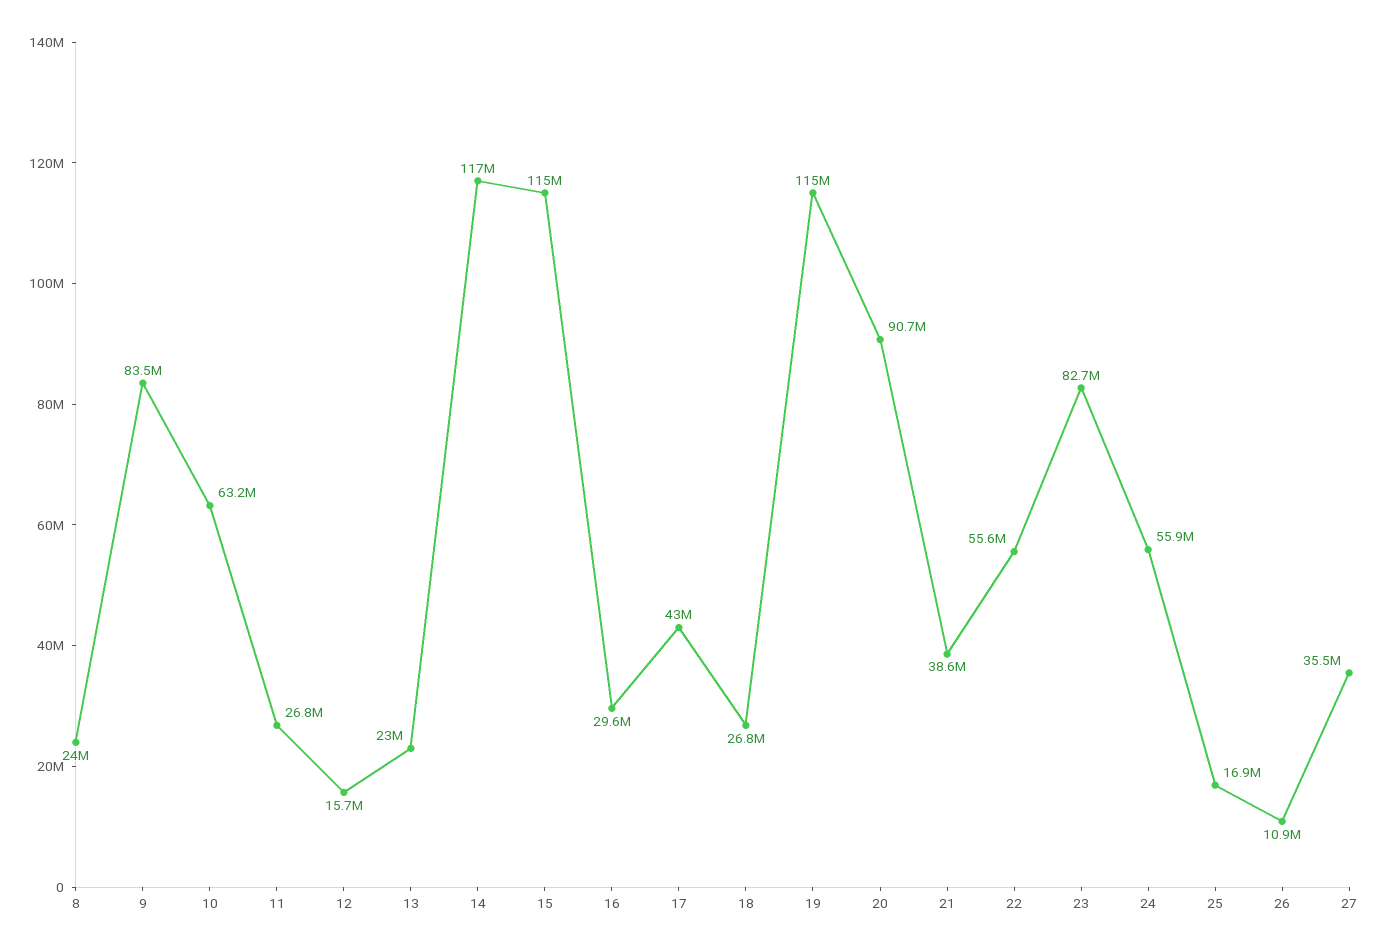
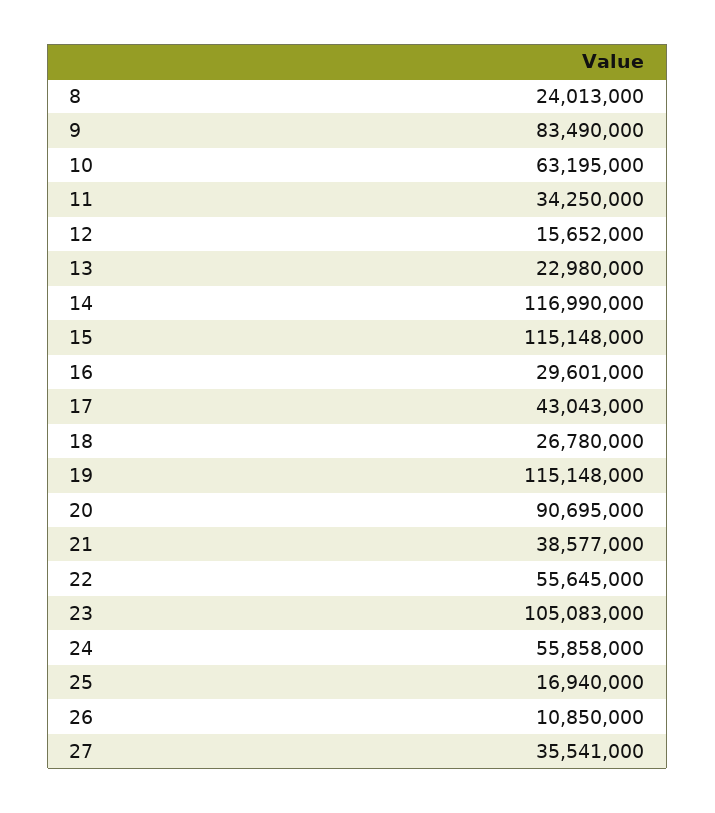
  {
    "8": 24013000,
    "9": 83490000,
    "10": 63195000,
-   "11": 26800000,
+   "11": 34250000,
    "12": 15652000,
    "13": 22980000,
    "14": 116990000,
    "15": 115148000,
    "16": 29601000,
    "17": 43043000,
    "18": 26780000,
    "19": 115148000,
    "20": 90695000,
    "21": 38577000,
    "22": 55645000,
-   "23": 82700000,
+   "23": 105083000,
    "24": 55858000,
    "25": 16940000,
    "26": 10850000,
    "27": 35541000
  }

